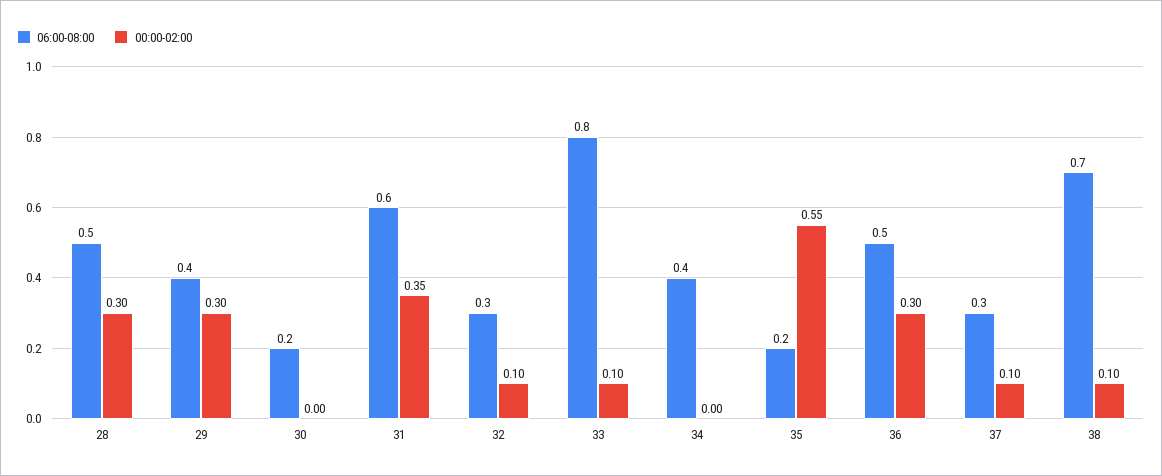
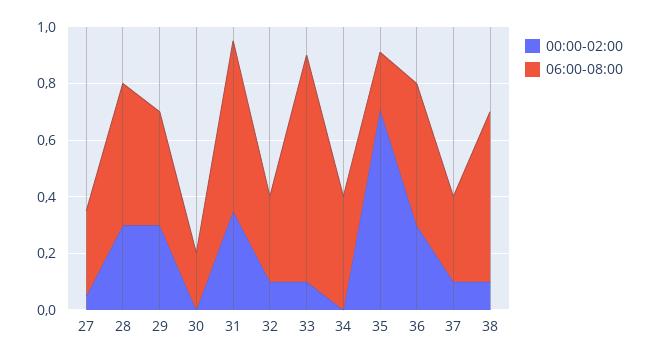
  {
    "06:00-08:00": {
      "28": 0.5,
      "29": 0.4,
      "30": 0.2,
      "31": 0.6,
      "32": 0.3,
      "33": 0.8,
      "34": 0.4,
      "35": 0.2,
      "36": 0.5,
      "37": 0.3,
-     "38": 0.7
+     "38": 0.6,
+     "27": 0.3
    },
    "00:00-02:00": {
      "28": 0.3,
      "29": 0.3,
      "30": 0,
      "31": 0.35,
      "32": 0.1,
      "33": 0.1,
      "34": 0,
-     "35": 0.55,
+     "35": 0.7,
      "36": 0.3,
      "37": 0.1,
-     "38": 0.1
+     "38": 0.1,
+     "27": 0.05
    }
  }

